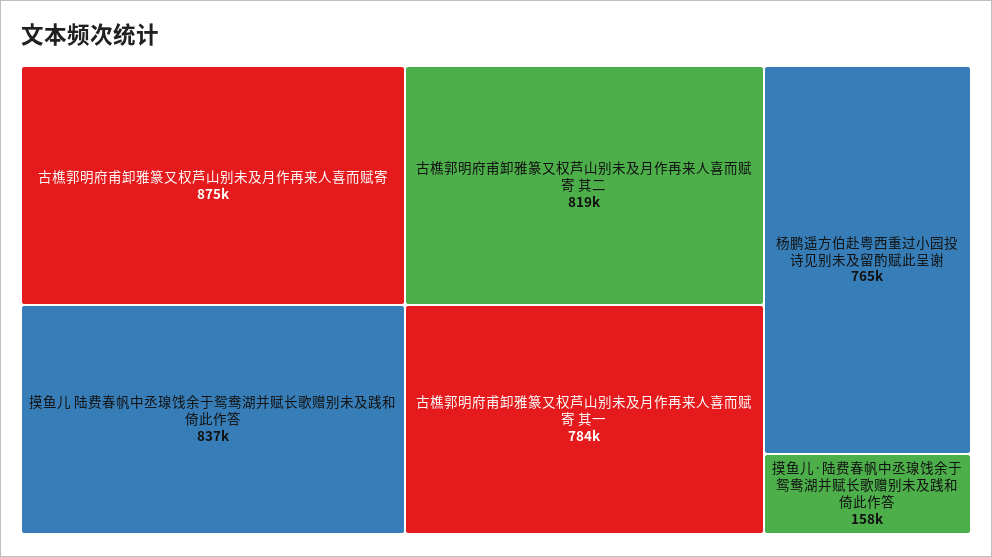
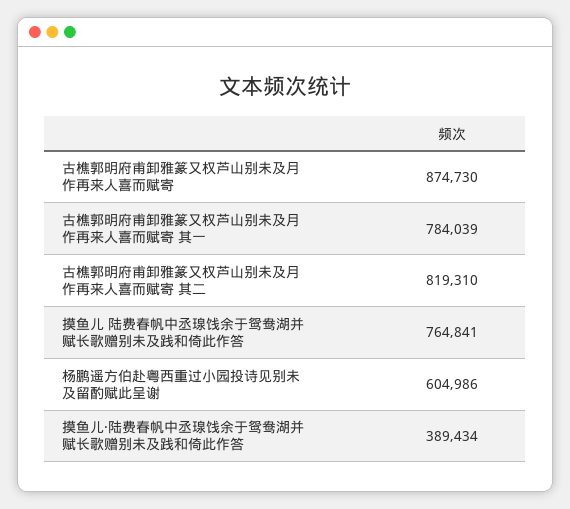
  {
    "古樵郭明府甫卸雅篆又权芦山别未及月作再来人喜而赋寄": 874730,
-   "摸鱼儿 陆费春帆中丞瑔饯余于鸳鸯湖并赋长歌赠别未及践和倚此作答": 837000,
+   "摸鱼儿 陆费春帆中丞瑔饯余于鸳鸯湖并赋长歌赠别未及践和倚此作答": 764841,
    "古樵郭明府甫卸雅篆又权芦山别未及月作再来人喜而赋寄 其二": 819310,
    "古樵郭明府甫卸雅篆又权芦山别未及月作再来人喜而赋寄 其一": 784039,
-   "杨鹏遥方伯赴粤西重过小园投诗见别未及留酌赋此呈谢": 765000,
+   "杨鹏遥方伯赴粤西重过小园投诗见别未及留酌赋此呈谢": 604986,
-   "摸鱼儿·陆费春帆中丞瑔饯余于鸳鸯湖并赋长歌赠别未及践和倚此作答": 158000
+   "摸鱼儿·陆费春帆中丞瑔饯余于鸳鸯湖并赋长歌赠别未及践和倚此作答": 389434
  }

